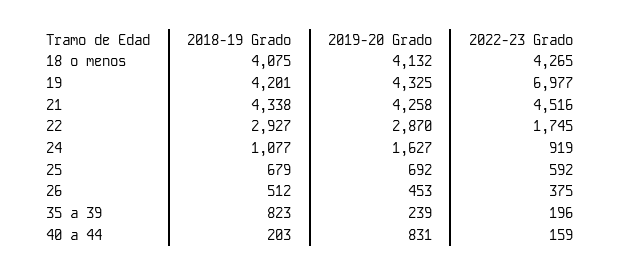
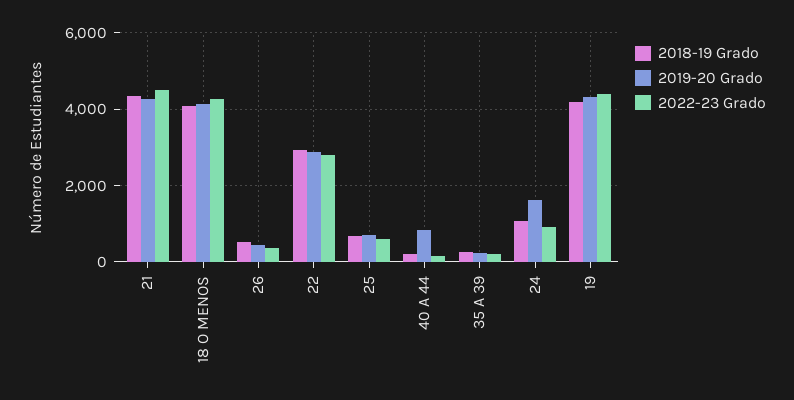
  {
    "2018-19 Grado": {
      "18 o menos": 4075,
      "19": 4201,
      "21": 4338,
      "22": 2927,
      "24": 1077,
      "25": 679,
      "26": 512,
-     "35 a 39": 823,
+     "35 a 39": 200,
      "40 a 44": 203
    },
    "2019-20 Grado": {
      "18 o menos": 4132,
      "19": 4325,
      "21": 4258,
      "22": 2870,
      "24": 1627,
      "25": 692,
      "26": 453,
      "35 a 39": 239,
      "40 a 44": 831
    },
    "2022-23 Grado": {
      "18 o menos": 4265,
-     "19": 6977,
+     "19": 4400,
      "21": 4516,
-     "22": 1745,
+     "22": 2800,
      "24": 919,
      "25": 592,
      "26": 375,
      "35 a 39": 196,
      "40 a 44": 159
    }
  }

